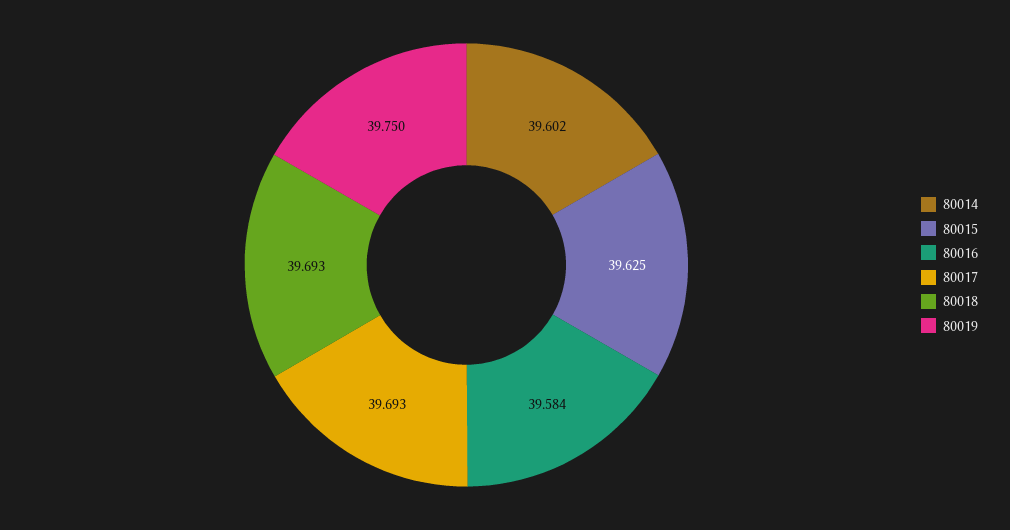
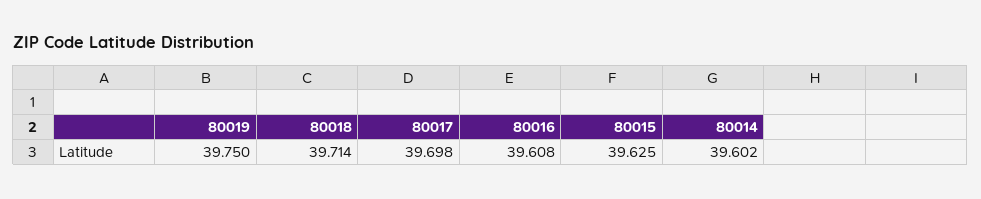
  {
    "80014": 39.602,
    "80015": 39.625,
-   "80016": 39.584,
+   "80016": 39.608,
-   "80017": 39.693,
+   "80017": 39.698,
-   "80018": 39.693,
+   "80018": 39.714,
    "80019": 39.75
  }

